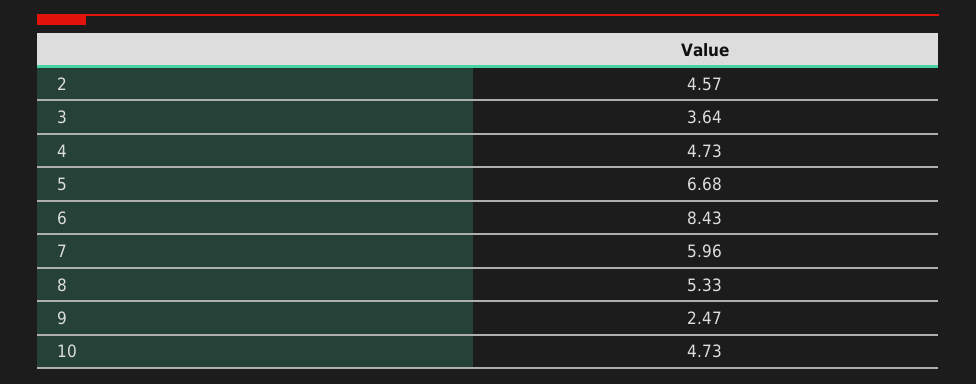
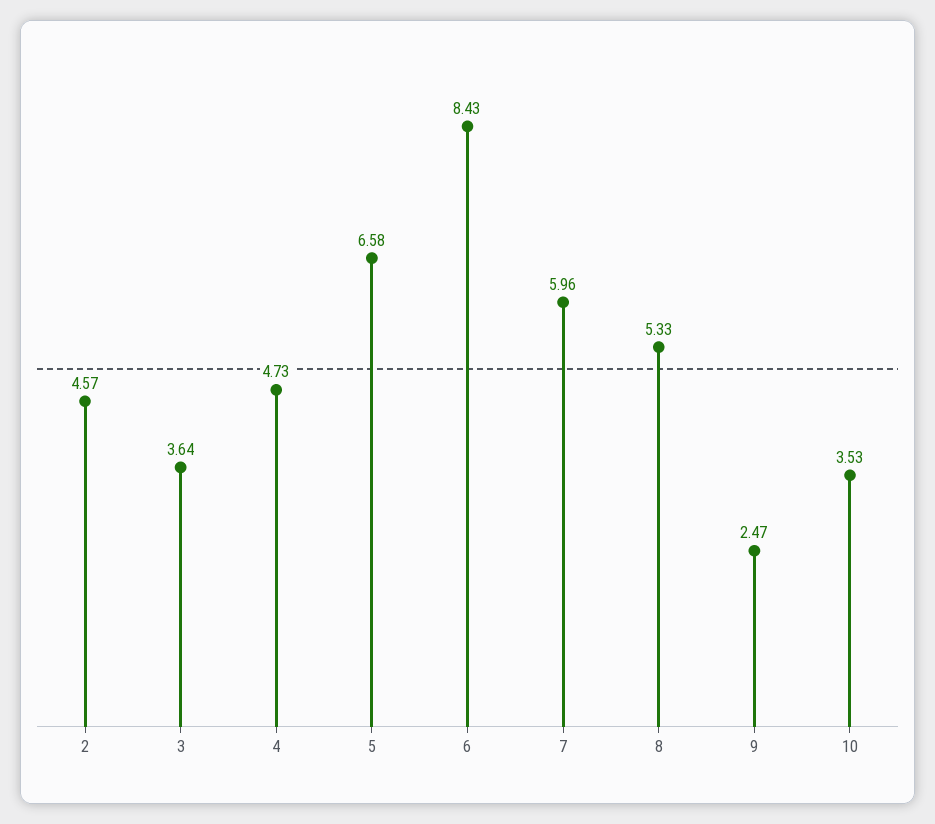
  {
    "2": 4.57,
    "3": 3.64,
    "4": 4.73,
-   "5": 6.68,
+   "5": 6.58,
    "6": 8.43,
    "7": 5.96,
    "8": 5.33,
    "9": 2.47,
-   "10": 4.73
+   "10": 3.53
  }

